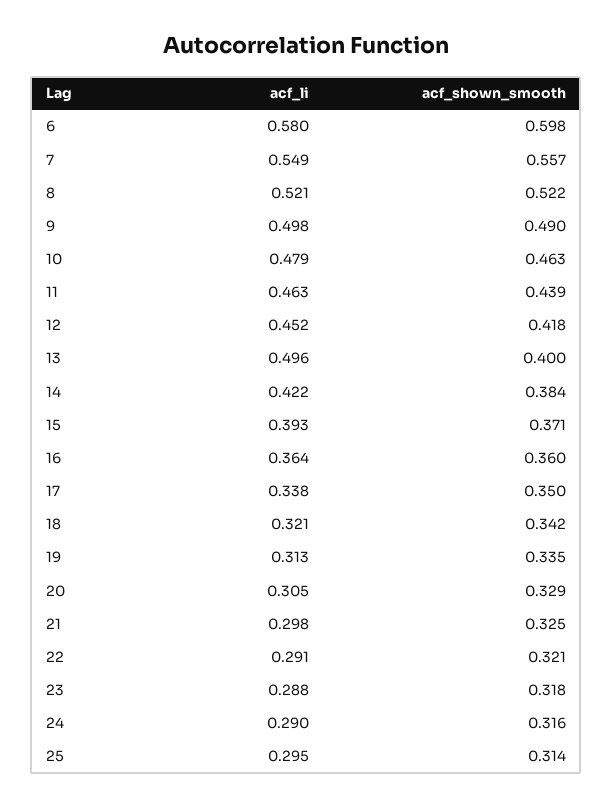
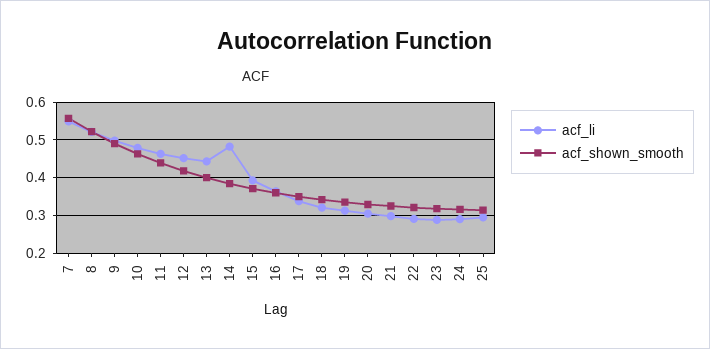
  {
    "acf_li": {
-     "6": 0.58,
      "7": 0.549,
      "8": 0.521,
      "9": 0.498,
      "10": 0.479,
      "11": 0.463,
      "12": 0.452,
-     "13": 0.496,
+     "13": 0.44,
-     "14": 0.422,
+     "14": 0.48,
      "15": 0.393,
      "16": 0.364,
      "17": 0.338,
      "18": 0.321,
      "19": 0.313,
      "20": 0.305,
      "21": 0.298,
      "22": 0.291,
      "23": 0.288,
      "24": 0.29,
      "25": 0.295
    },
    "acf_shown_smooth": {
-     "6": 0.598,
      "7": 0.557,
      "8": 0.522,
      "9": 0.49,
      "10": 0.463,
      "11": 0.439,
      "12": 0.418,
      "13": 0.4,
      "14": 0.384,
      "15": 0.371,
      "16": 0.36,
      "17": 0.35,
      "18": 0.342,
      "19": 0.335,
      "20": 0.329,
      "21": 0.325,
      "22": 0.321,
      "23": 0.318,
      "24": 0.316,
      "25": 0.314
    }
  }

